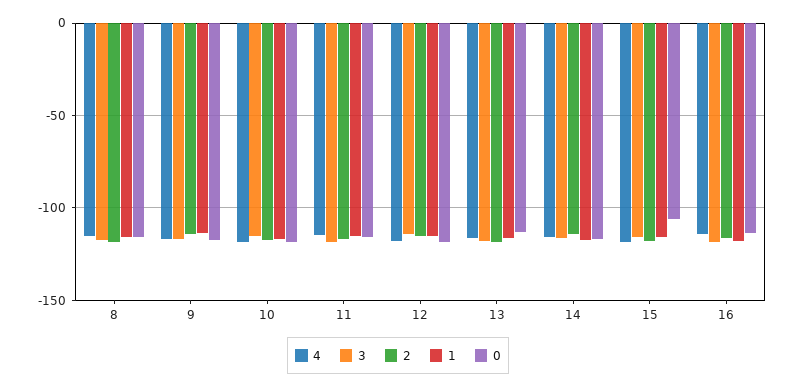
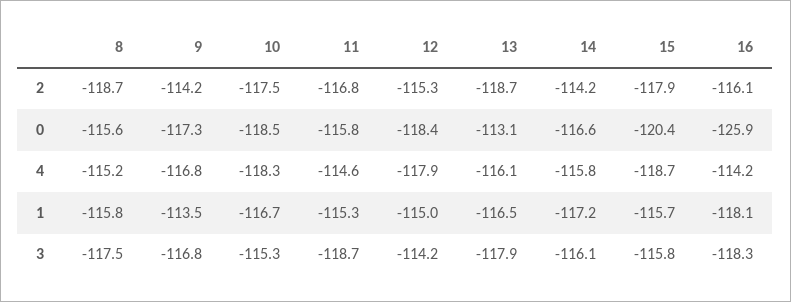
  {
    "4": {
      "8": -115.2,
      "9": -116.8,
      "10": -118.3,
      "11": -114.6,
      "12": -117.9,
      "13": -116.1,
      "14": -115.8,
      "15": -118.7,
      "16": -114.2
    },
    "3": {
      "8": -117.5,
      "9": -116.8,
      "10": -115.3,
      "11": -118.7,
      "12": -114.2,
      "13": -117.9,
      "14": -116.1,
      "15": -115.8,
      "16": -118.3
    },
    "2": {
      "8": -118.7,
      "9": -114.2,
      "10": -117.5,
      "11": -116.8,
      "12": -115.3,
      "13": -118.7,
      "14": -114.2,
      "15": -117.9,
      "16": -116.1
    },
    "1": {
      "8": -115.8,
      "9": -113.5,
      "10": -116.7,
      "11": -115.3,
      "12": -115,
      "13": -116.5,
      "14": -117.2,
      "15": -115.7,
      "16": -118.1
    },
    "0": {
      "8": -115.6,
      "9": -117.3,
      "10": -118.5,
      "11": -115.8,
      "12": -118.4,
      "13": -113.1,
      "14": -116.6,
-     "15": -105,
+     "15": -120.4,
-     "16": -115
+     "16": -125.9
    }
  }

